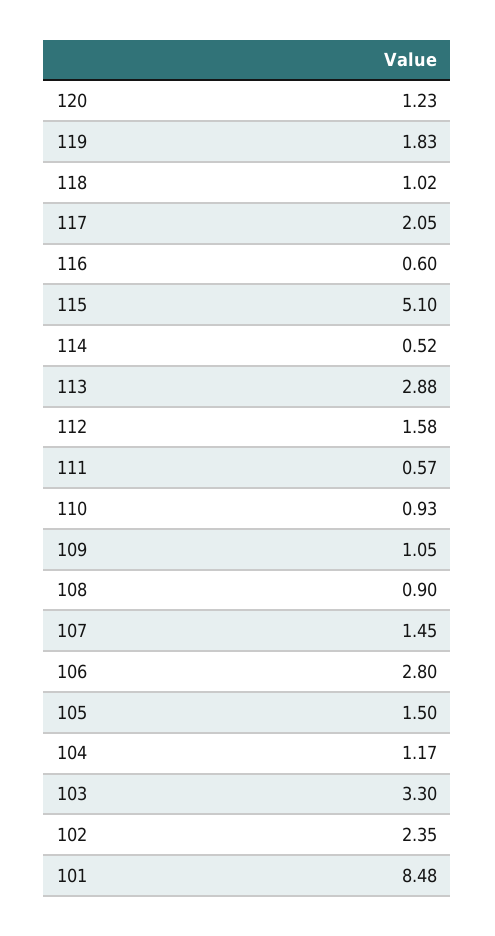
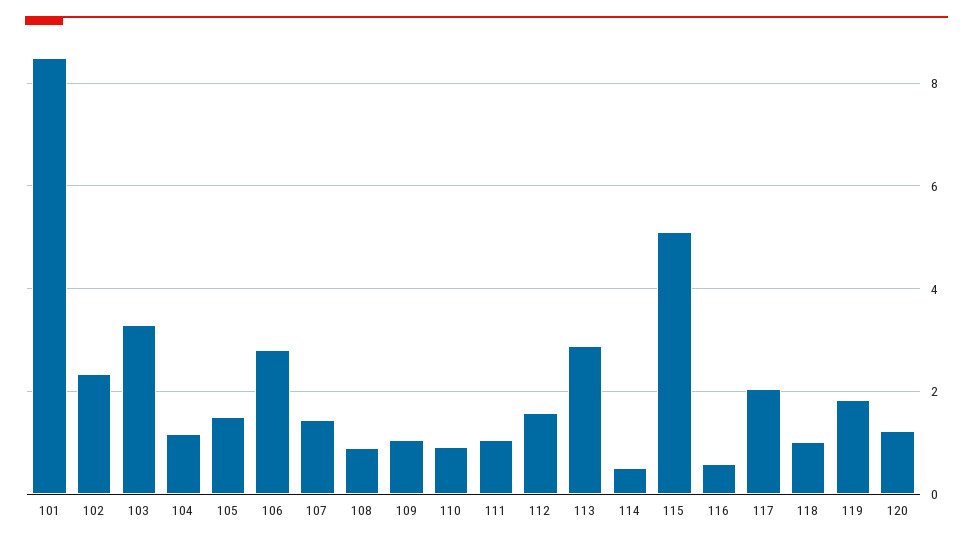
  {
    "120": 1.23,
    "119": 1.83,
    "118": 1.02,
    "117": 2.05,
    "116": 0.6,
    "115": 5.1,
    "114": 0.52,
    "113": 2.88,
    "112": 1.58,
-   "111": 0.57,
+   "111": 1,
    "110": 0.93,
    "109": 1.05,
    "108": 0.9,
    "107": 1.45,
    "106": 2.8,
    "105": 1.5,
    "104": 1.17,
    "103": 3.3,
    "102": 2.35,
    "101": 8.48
  }

